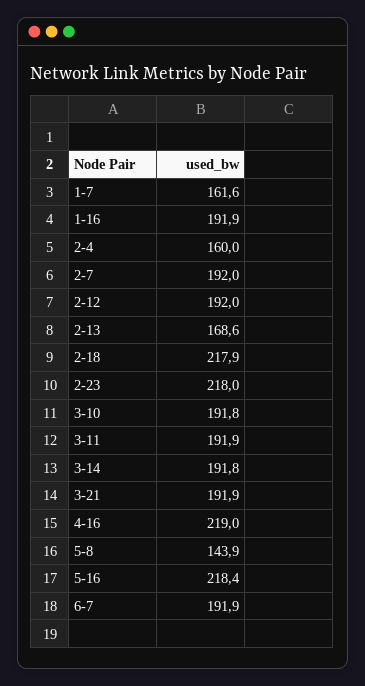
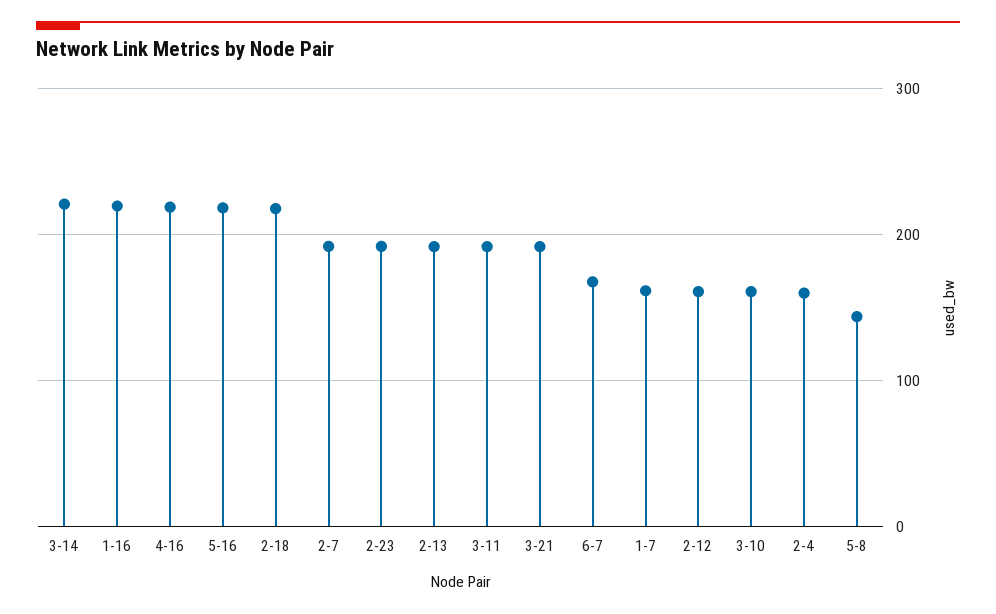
  {
    "1-7": 161.6,
-   "1-16": 191.9,
+   "1-16": 220,
    "2-4": 160,
    "2-7": 192,
-   "2-12": 192,
+   "2-12": 160,
-   "2-13": 168.6,
+   "2-13": 190,
    "2-18": 217.9,
-   "2-23": 218,
+   "2-23": 190,
-   "3-10": 191.8,
+   "3-10": 160,
    "3-11": 191.9,
-   "3-14": 191.8,
+   "3-14": 220,
    "3-21": 191.9,
    "4-16": 219,
    "5-8": 143.9,
    "5-16": 218.4,
-   "6-7": 191.9
+   "6-7": 170
  }

